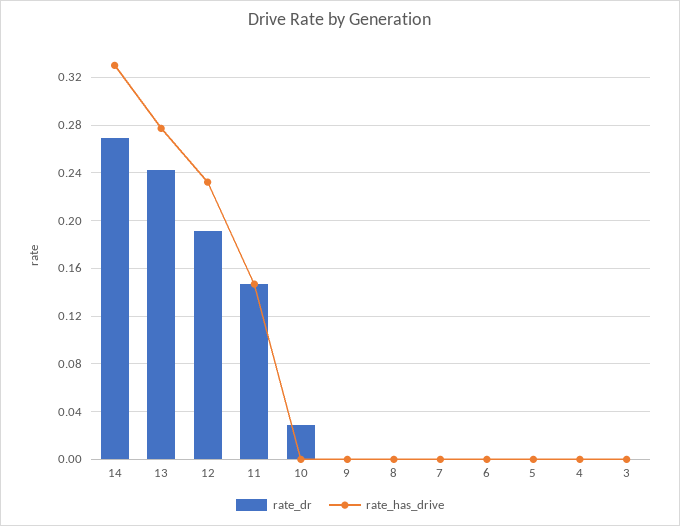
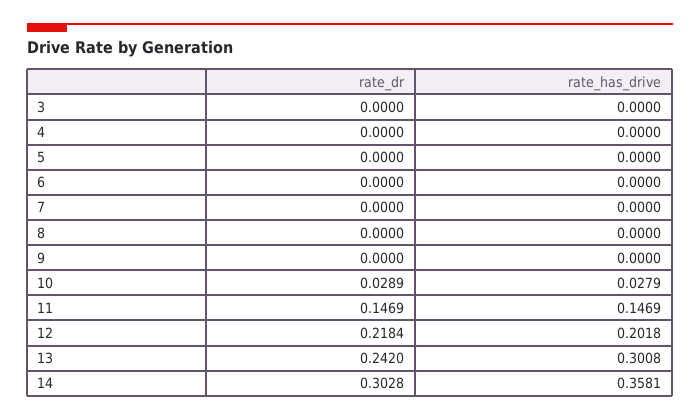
  {
    "rate_dr": {
-     "14": 0.27,
+     "14": 0.3028,
      "13": 0.242,
-     "12": 0.19,
+     "12": 0.2184,
      "11": 0.1469,
      "10": 0.0289,
      "9": 0,
      "8": 0,
      "7": 0,
      "6": 0,
      "5": 0,
      "4": 0,
      "3": 0
    },
    "rate_has_drive": {
-     "14": 0.33,
+     "14": 0.3581,
-     "13": 0.28,
+     "13": 0.3008,
-     "12": 0.23,
+     "12": 0.2018,
      "11": 0.1469,
-     "10": 0,
+     "10": 0.0279,
      "9": 0,
      "8": 0,
      "7": 0,
      "6": 0,
      "5": 0,
      "4": 0,
      "3": 0
    }
  }

